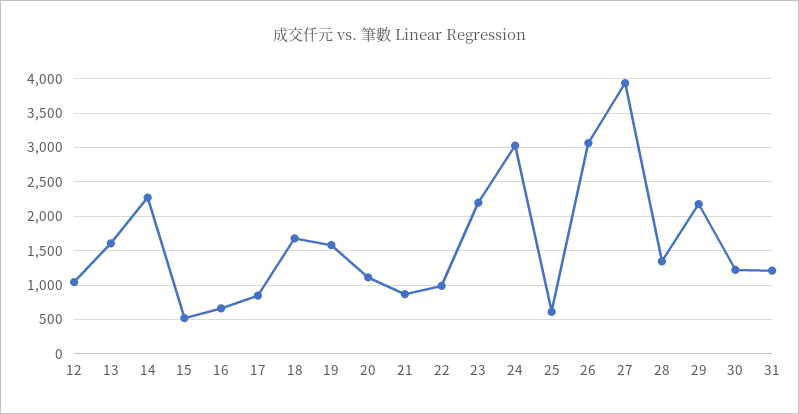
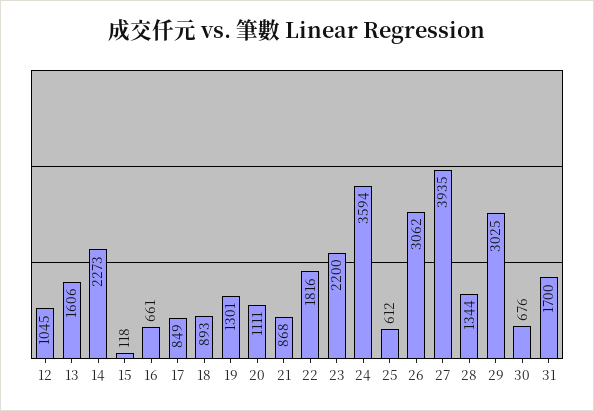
  {
    "12": 1045,
    "13": 1606,
    "14": 2273,
-   "15": 500,
+   "15": 118,
    "16": 661,
    "17": 849,
-   "18": 1700,
+   "18": 893,
-   "19": 1600,
+   "19": 1301,
    "20": 1111,
    "21": 868,
-   "22": 1000,
+   "22": 1816,
    "23": 2200,
-   "24": 3000,
+   "24": 3594,
    "25": 612,
    "26": 3062,
    "27": 3935,
    "28": 1344,
-   "29": 2200,
+   "29": 3025,
-   "30": 1200,
+   "30": 676,
-   "31": 1200
+   "31": 1700
  }

